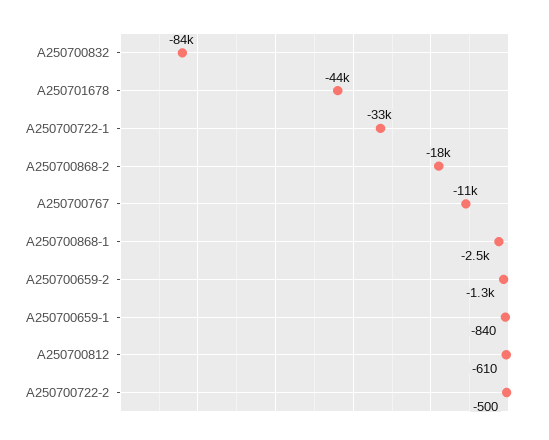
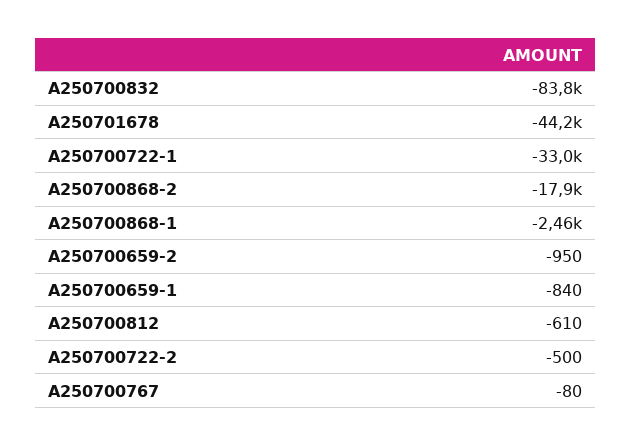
  {
    "A250700832": -83800,
    "A250701678": -44200,
    "A250700722-1": -33000,
    "A250700868-2": -17900,
-   "A250700767": -11000,
+   "A250700767": -80,
    "A250700868-1": -2460,
-   "A250700659-2": -1300,
+   "A250700659-2": -950,
    "A250700659-1": -840,
    "A250700812": -610,
    "A250700722-2": -500
  }

